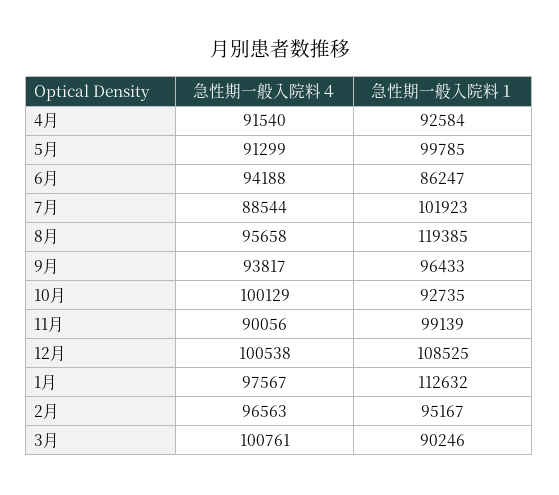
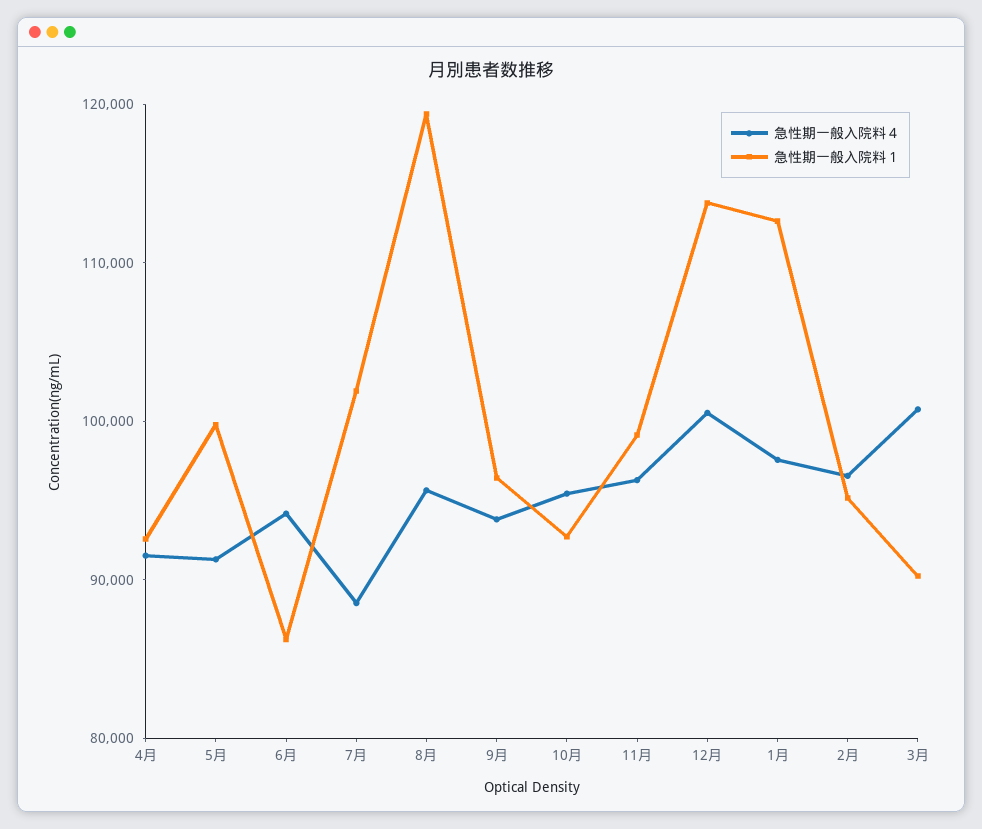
  {
    "急性期一般入院料４": {
      "4月": 91540,
      "5月": 91299,
      "6月": 94188,
      "7月": 88544,
      "8月": 95658,
      "9月": 93817,
-     "10月": 100129,
+     "10月": 96000,
-     "11月": 90056,
+     "11月": 96000,
      "12月": 100538,
      "1月": 97567,
      "2月": 96563,
      "3月": 100761
    },
    "急性期一般入院料１": {
      "4月": 92584,
      "5月": 99785,
      "6月": 86247,
      "7月": 101923,
      "8月": 119385,
      "9月": 96433,
      "10月": 92735,
      "11月": 99139,
-     "12月": 108525,
+     "12月": 114000,
      "1月": 112632,
      "2月": 95167,
      "3月": 90246
    }
  }

